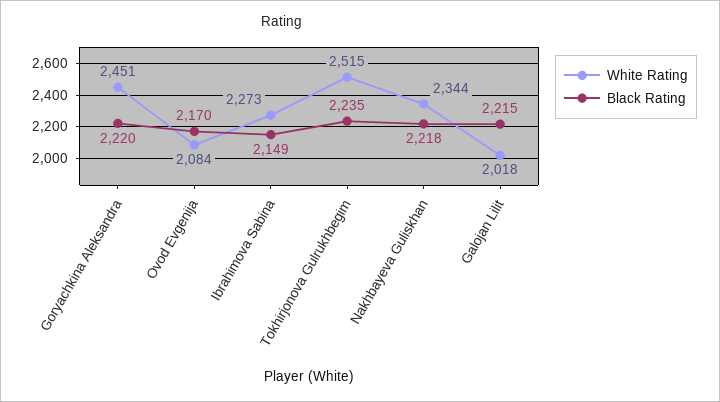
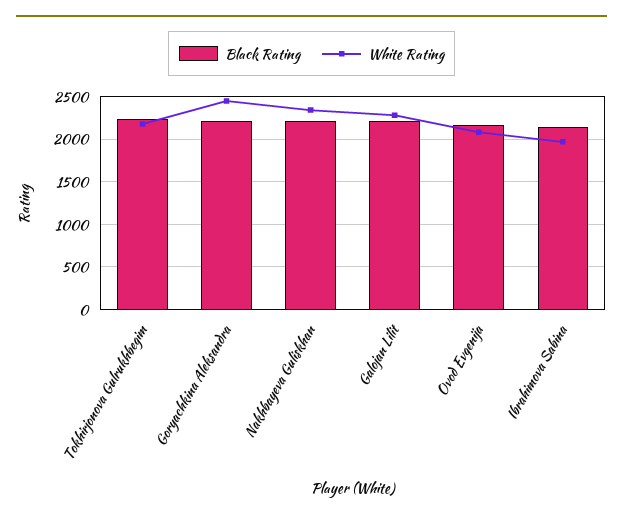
  {
    "White Rating": {
      "Goryachkina Aleksandra": 2451,
      "Ovod Evgenija": 2084,
-     "Ibrahimova Sabina": 2273,
+     "Ibrahimova Sabina": 2000,
-     "Tokhirjonova Gulrukhbegim": 2515,
+     "Tokhirjonova Gulrukhbegim": 2200,
      "Nakhbayeva Guliskhan": 2344,
-     "Galojan Lilit": 2018
+     "Galojan Lilit": 2300
    },
    "Black Rating": {
      "Goryachkina Aleksandra": 2220,
      "Ovod Evgenija": 2170,
      "Ibrahimova Sabina": 2149,
      "Tokhirjonova Gulrukhbegim": 2235,
      "Nakhbayeva Guliskhan": 2218,
      "Galojan Lilit": 2215
    }
  }

